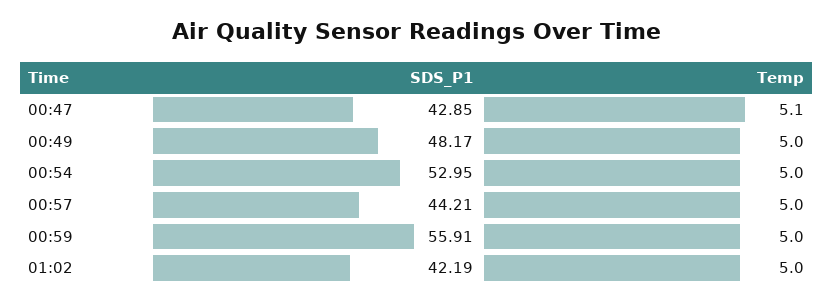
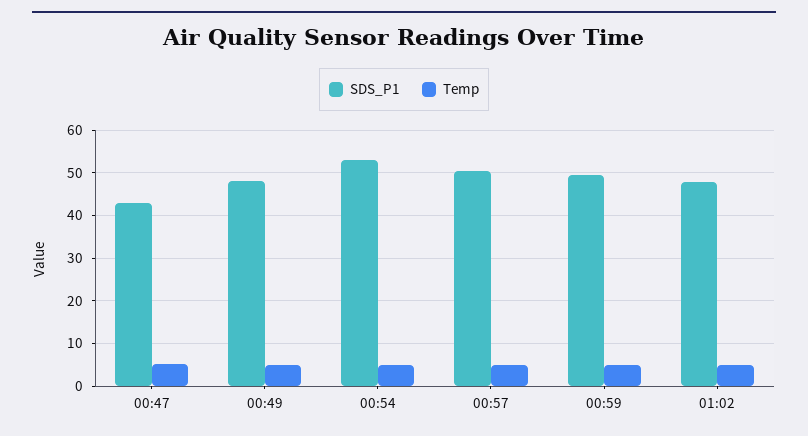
  {
    "SDS_P1": {
      "00:47": 42.85,
      "00:49": 48.17,
      "00:54": 52.95,
-     "00:57": 44.21,
+     "00:57": 50,
-     "00:59": 55.91,
+     "00:59": 50,
-     "01:02": 42.19
+     "01:02": 48
    },
    "Temp": {
      "00:47": 5.1,
      "00:49": 5,
      "00:54": 5,
      "00:57": 5,
      "00:59": 5,
      "01:02": 5
    }
  }

